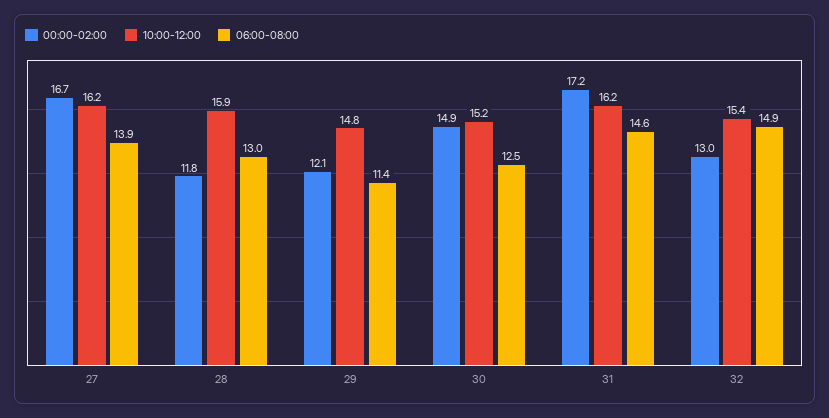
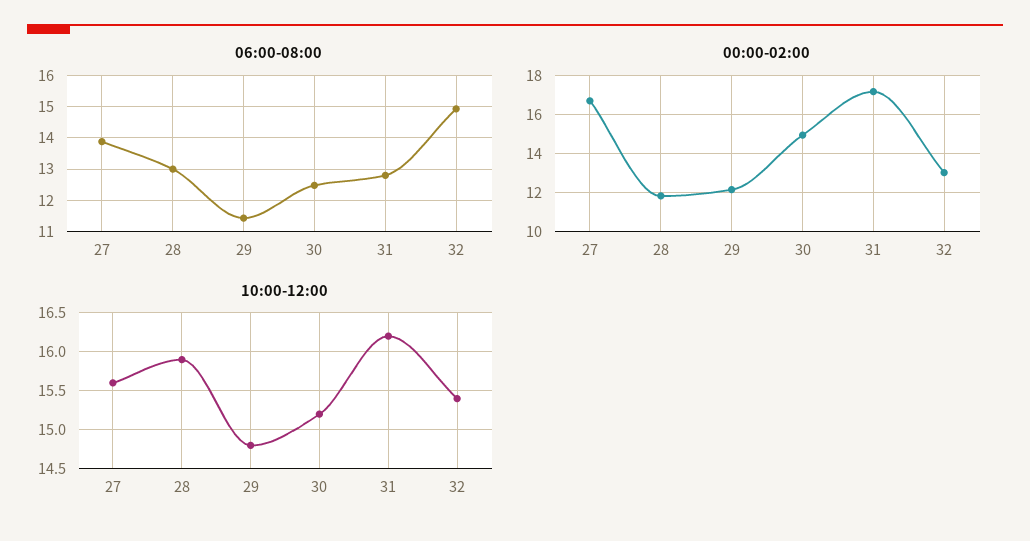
  {
    "00:00-02:00": {
      "27": 16.7,
      "28": 11.8,
      "29": 12.1,
      "30": 14.9,
      "31": 17.2,
      "32": 13
    },
    "10:00-12:00": {
-     "27": 16.2,
+     "27": 15.6,
      "28": 15.9,
      "29": 14.8,
      "30": 15.2,
      "31": 16.2,
      "32": 15.4
    },
    "06:00-08:00": {
      "27": 13.9,
      "28": 13,
      "29": 11.4,
      "30": 12.5,
-     "31": 14.6,
+     "31": 12.8,
      "32": 14.9
    }
  }

